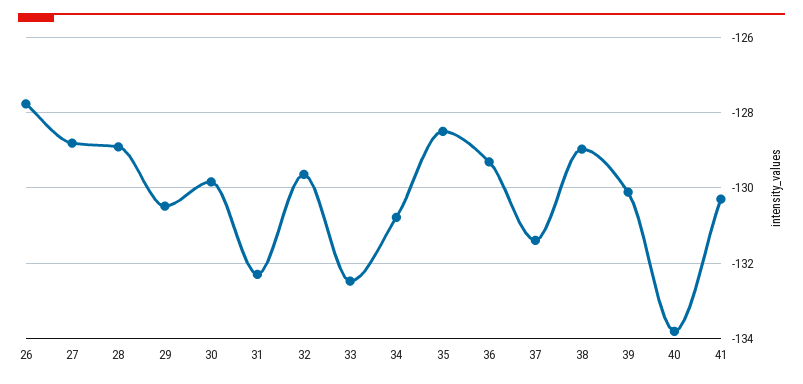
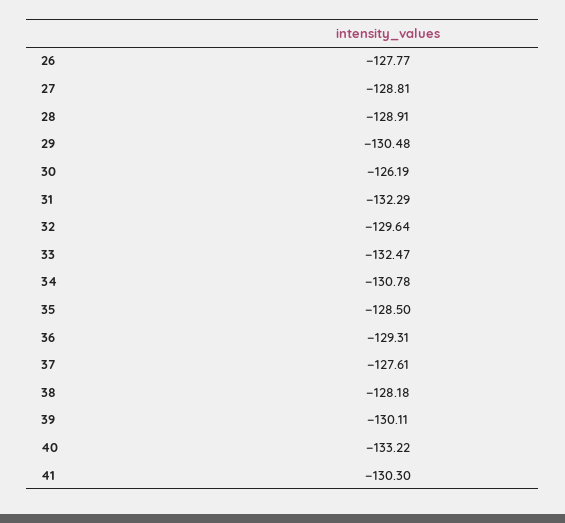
  {
    "26": -127.77,
    "27": -128.81,
    "28": -128.91,
    "29": -130.48,
-   "30": -129.8,
+   "30": -126.19,
    "31": -132.29,
    "32": -129.64,
    "33": -132.47,
    "34": -130.78,
    "35": -128.5,
    "36": -129.31,
-   "37": -131.4,
+   "37": -127.61,
-   "38": -129,
+   "38": -128.18,
    "39": -130.11,
-   "40": -133.8,
+   "40": -133.22,
    "41": -130.3
  }

